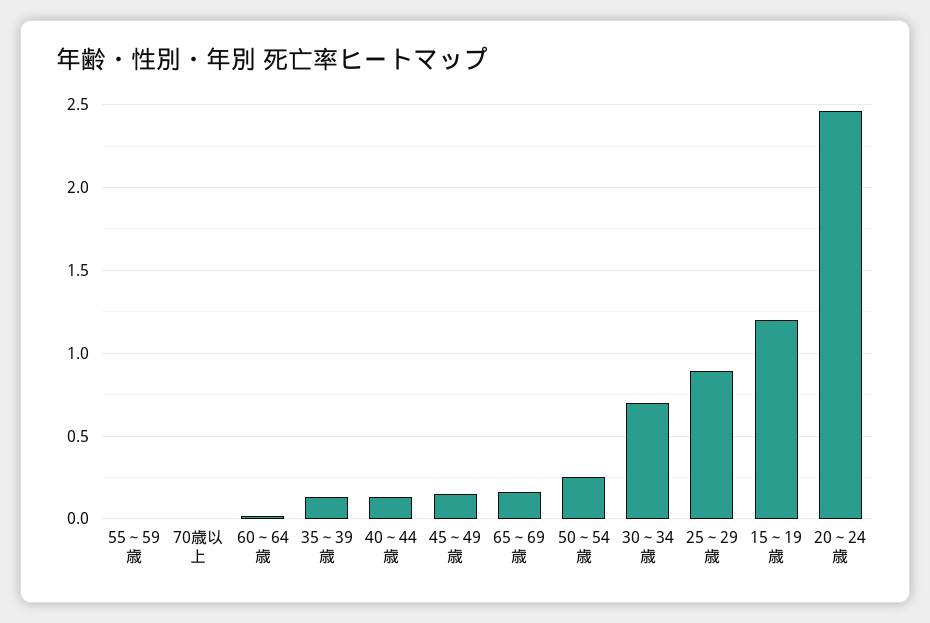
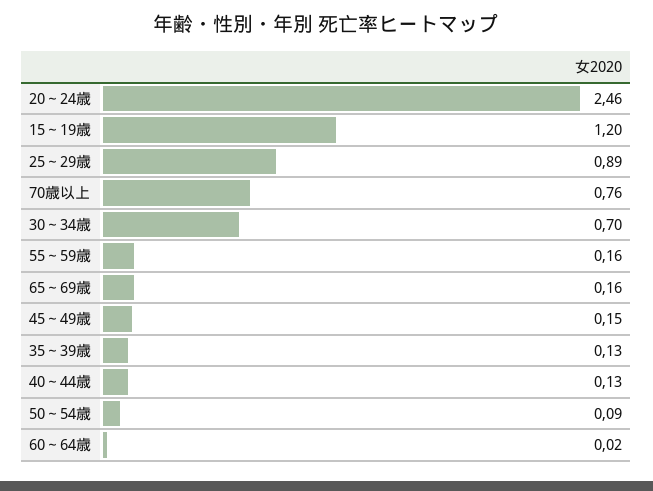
  {
-   "55～59歳": 0,
+   "55～59歳": 0.16,
-   "70歳以上": 0,
+   "70歳以上": 0.76,
    "60～64歳": 0.02,
    "35～39歳": 0.13,
    "40～44歳": 0.13,
    "45～49歳": 0.15,
    "65～69歳": 0.16,
-   "50～54歳": 0.25,
+   "50～54歳": 0.09,
    "30～34歳": 0.7,
    "25～29歳": 0.89,
    "15～19歳": 1.2,
    "20～24歳": 2.46
  }

